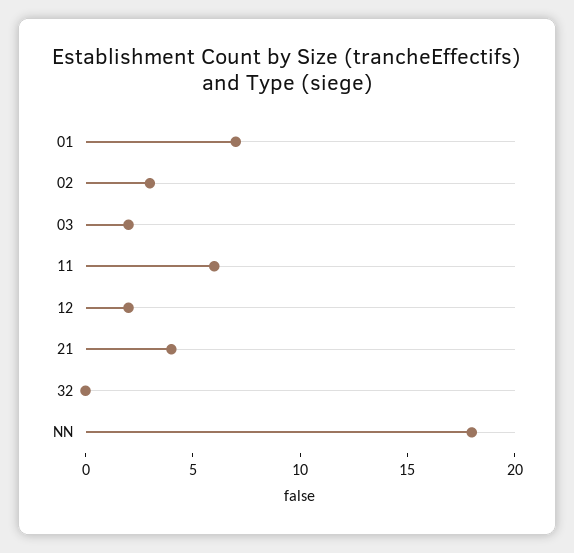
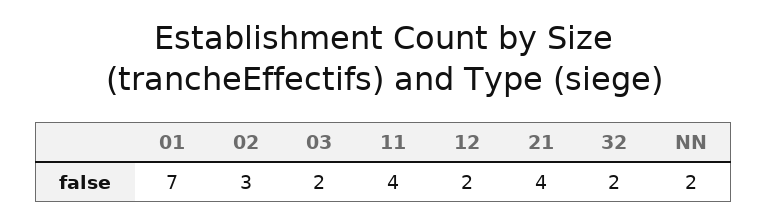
  {
    "01": 7,
    "02": 3,
    "03": 2,
-   "11": 6,
+   "11": 4,
    "12": 2,
    "21": 4,
-   "32": 0,
+   "32": 2,
-   "NN": 18
+   "NN": 2
  }

